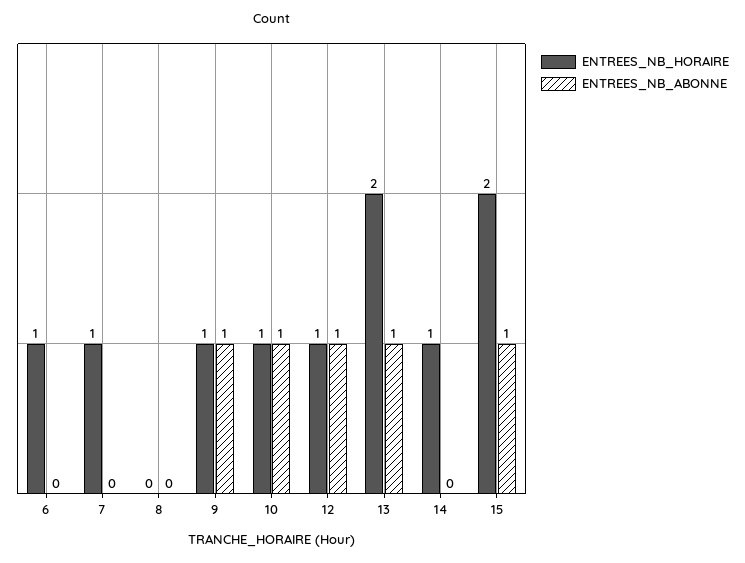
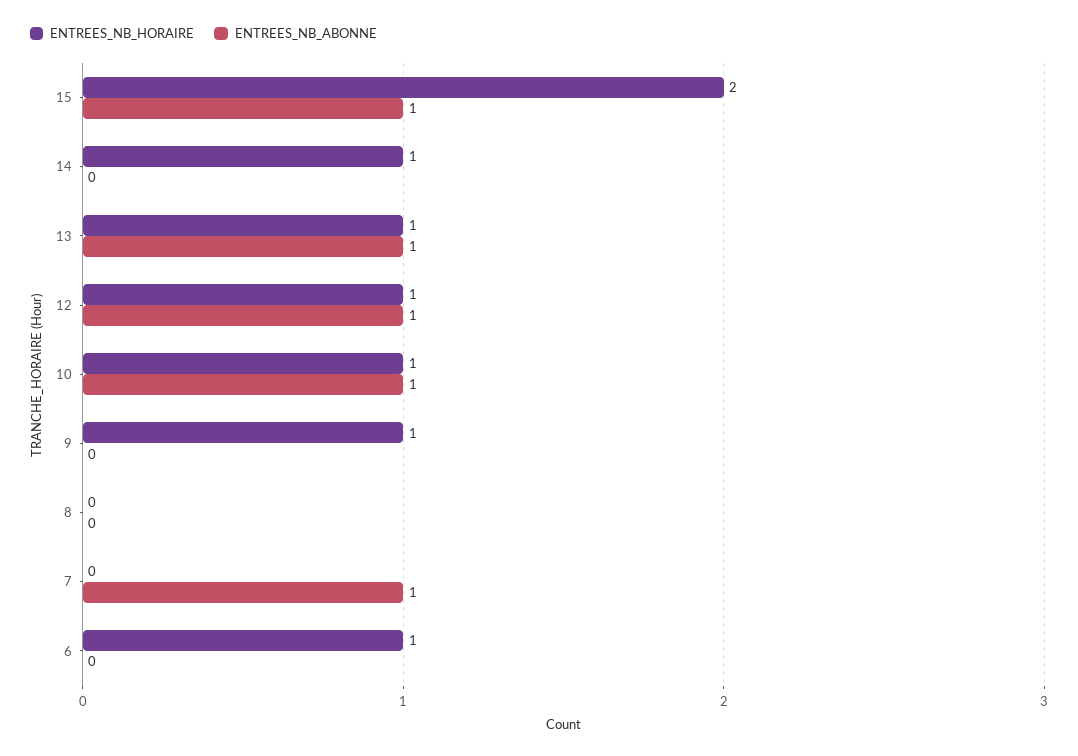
  {
    "ENTREES_NB_HORAIRE": {
      "6": 1,
-     "7": 1,
+     "7": 0,
      "8": 0,
      "9": 1,
      "10": 1,
      "12": 1,
-     "13": 2,
+     "13": 1,
      "14": 1,
      "15": 2
    },
    "ENTREES_NB_ABONNE": {
      "6": 0,
-     "7": 0,
+     "7": 1,
      "8": 0,
-     "9": 1,
+     "9": 0,
      "10": 1,
      "12": 1,
      "13": 1,
      "14": 0,
      "15": 1
    }
  }

